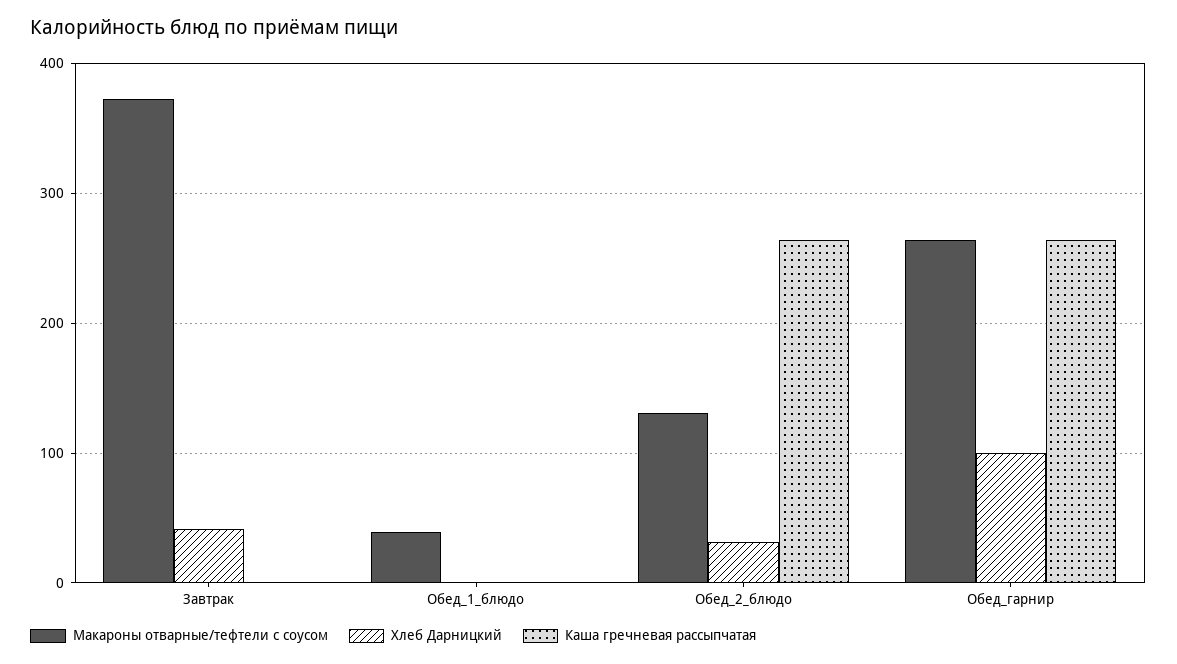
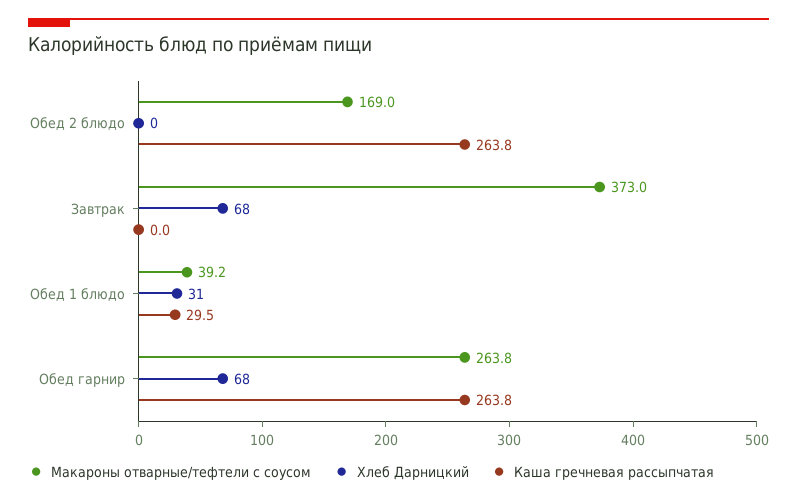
  {
    "Макароны отварные/тефтели с соусом": {
      "Завтрак": 373,
      "Обед_1_блюдо": 39.2,
-     "Обед_2_блюдо": 130,
+     "Обед_2_блюдо": 169,
      "Обед_гарнир": 263.8
    },
    "Хлеб Дарницкий": {
-     "Завтрак": 40,
+     "Завтрак": 68,
-     "Обед_1_блюдо": 0,
+     "Обед_1_блюдо": 31,
-     "Обед_2_блюдо": 30,
+     "Обед_2_блюдо": 0,
-     "Обед_гарнир": 100
+     "Обед_гарнир": 68
    },
    "Каша гречневая рассыпчатая": {
      "Завтрак": 0,
-     "Обед_1_блюдо": 0,
+     "Обед_1_блюдо": 29.5,
      "Обед_2_блюдо": 263.8,
      "Обед_гарнир": 263.8
    }
  }

